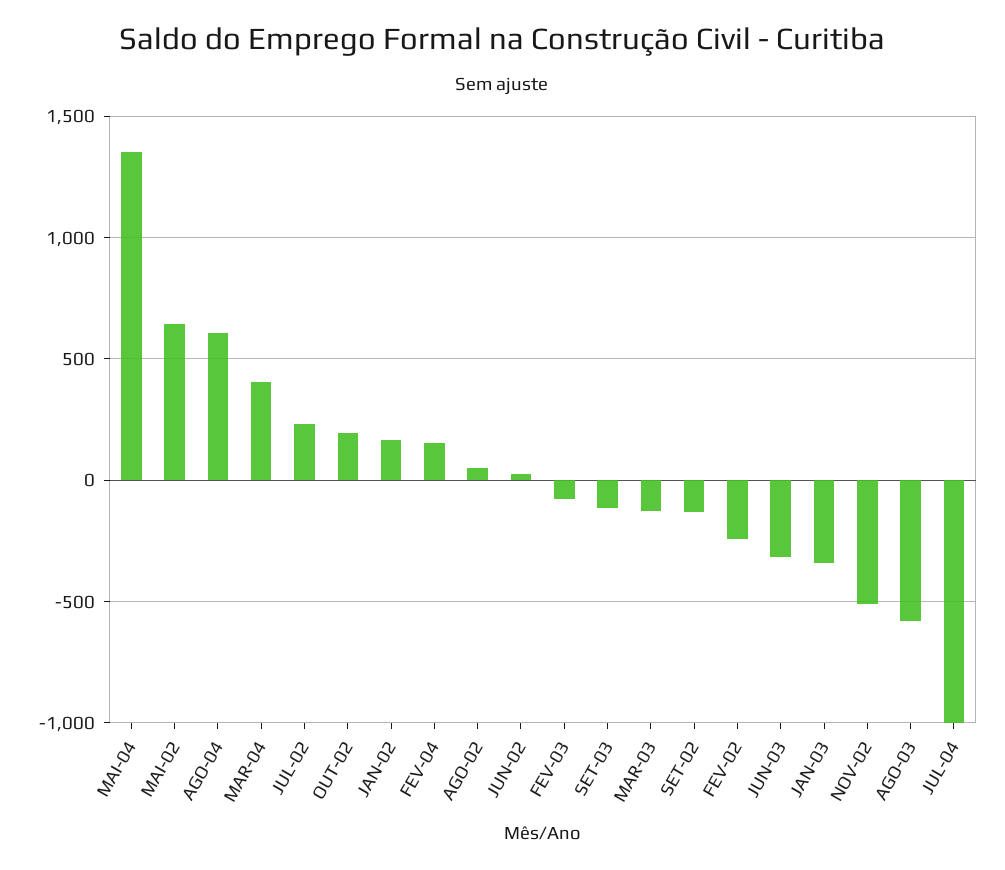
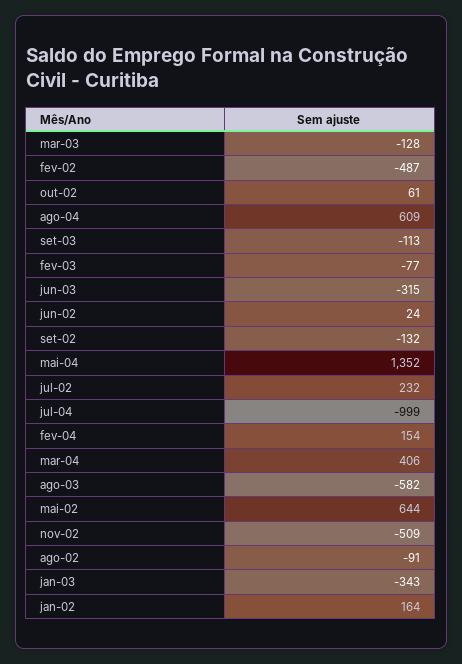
  {
    "MAI-04": 1352,
    "MAI-02": 644,
    "AGO-04": 609,
    "MAR-04": 406,
    "JUL-02": 232,
-   "OUT-02": 200,
+   "OUT-02": 61,
    "JAN-02": 164,
    "FEV-04": 154,
-   "AGO-02": 50,
+   "AGO-02": -91,
    "JUN-02": 24,
    "FEV-03": -77,
    "SET-03": -113,
    "MAR-03": -128,
    "SET-02": -132,
-   "FEV-02": -250,
+   "FEV-02": -487,
    "JUN-03": -315,
    "JAN-03": -343,
    "NOV-02": -509,
    "AGO-03": -582,
    "JUL-04": -999
  }

